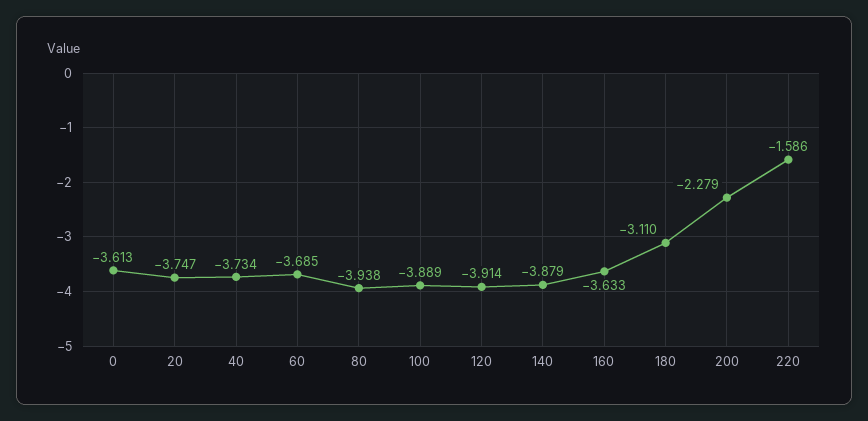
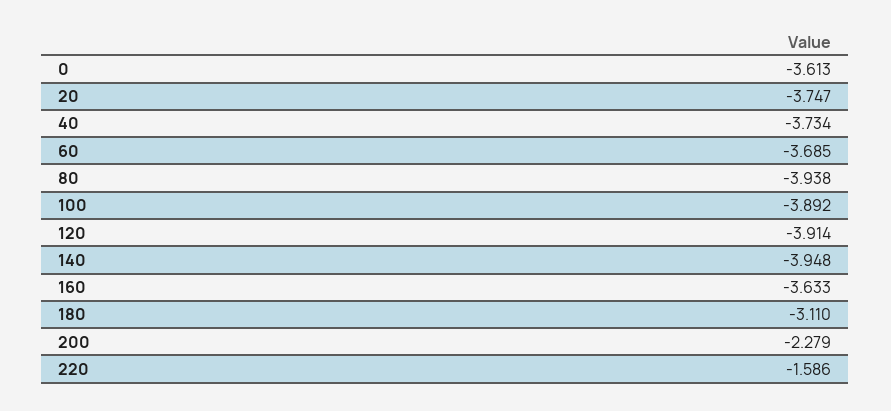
  {
    "0": -3.613,
    "20": -3.747,
    "40": -3.734,
    "60": -3.685,
    "80": -3.938,
-   "100": -3.889,
+   "100": -3.892,
    "120": -3.914,
-   "140": -3.879,
+   "140": -3.948,
    "160": -3.633,
    "180": -3.11,
    "200": -2.279,
    "220": -1.586
  }

